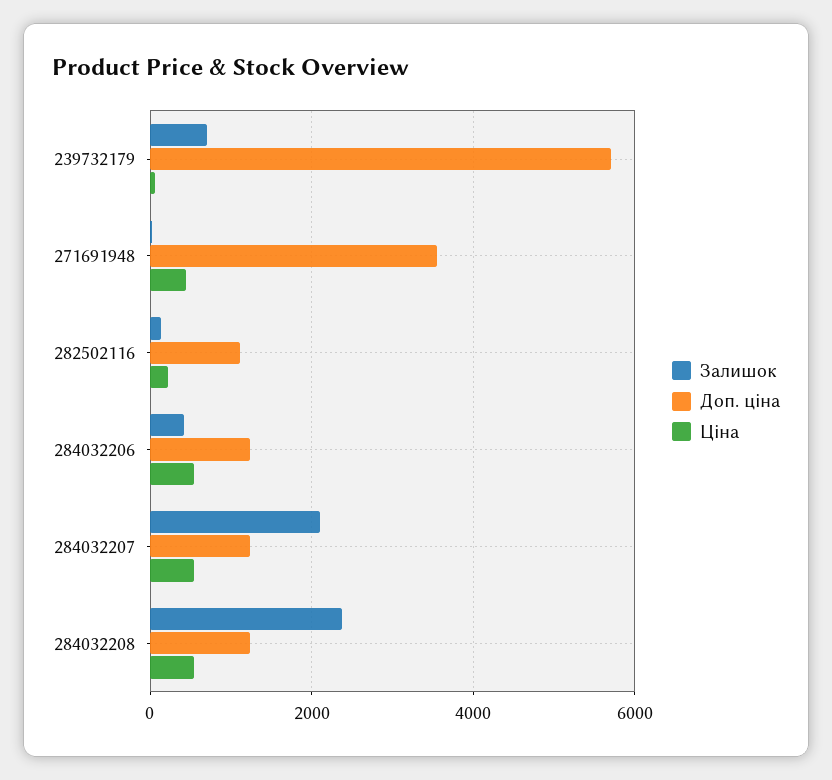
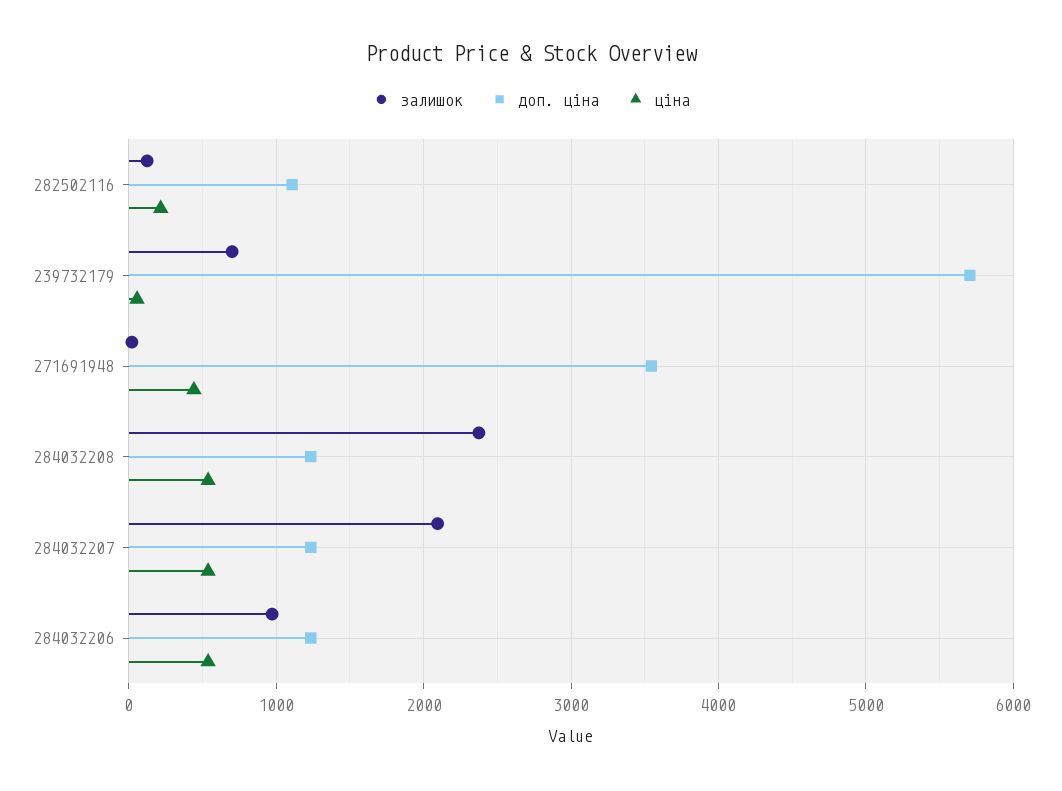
  {
    "Залишок": {
      "239732179": 700,
      "271691948": 0,
      "282502116": 100,
-     "284032206": 400,
+     "284032206": 1000,
      "284032207": 2100,
      "284032208": 2400
    },
    "Доп. ціна": {
      "239732179": 5700,
      "271691948": 3500,
      "282502116": 1100,
      "284032206": 1200,
      "284032207": 1200,
      "284032208": 1200
    },
    "Ціна": {
      "239732179": 100,
      "271691948": 400,
      "282502116": 200,
      "284032206": 500,
      "284032207": 500,
      "284032208": 500
    }
  }

